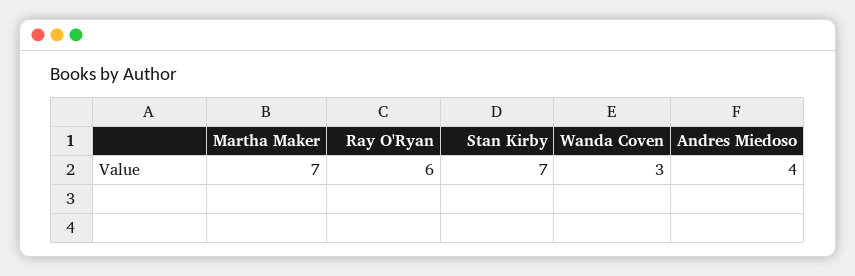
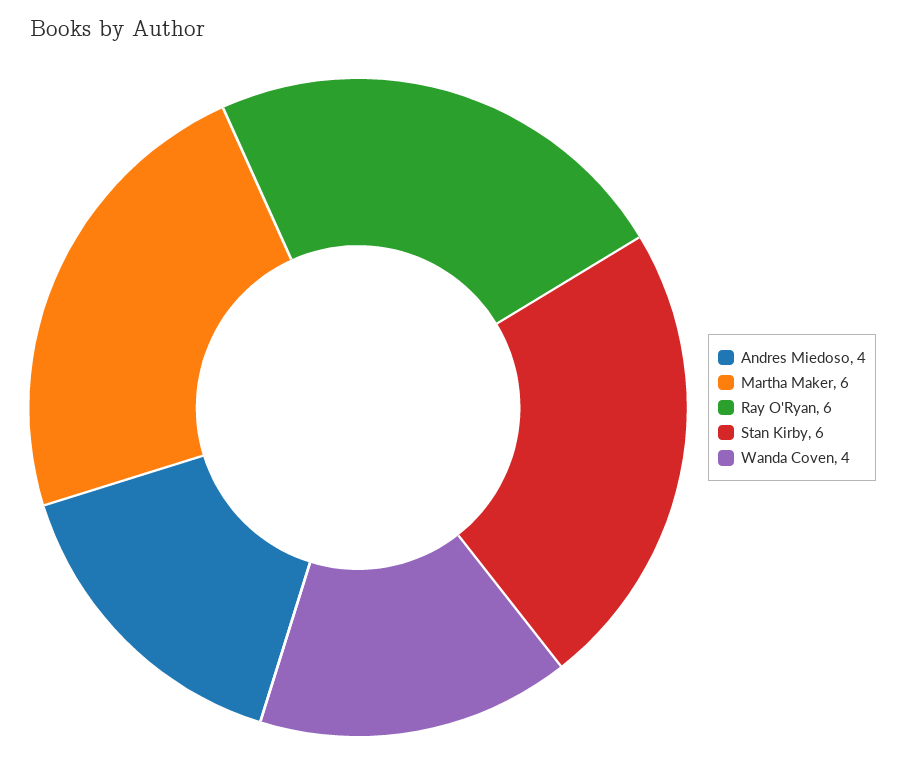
  {
-   "Martha Maker": 7,
+   "Martha Maker": 6,
    "Ray O'Ryan": 6,
-   "Stan Kirby": 7,
+   "Stan Kirby": 6,
-   "Wanda Coven": 3,
+   "Wanda Coven": 4,
    "Andres Miedoso": 4
  }

